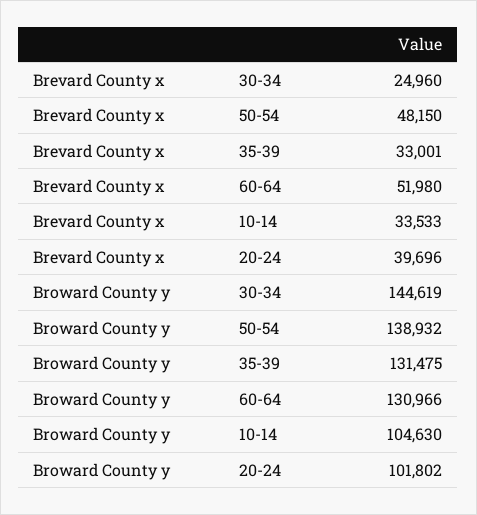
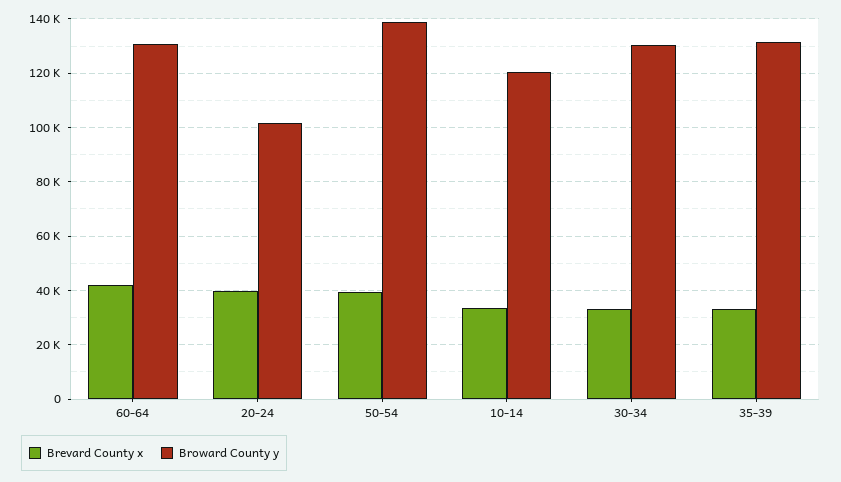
  {
    "Brevard County x": {
-     "30-34": 24960,
+     "30-34": 32500,
-     "50-54": 48150,
+     "50-54": 40000,
      "35-39": 33001,
-     "60-64": 51980,
+     "60-64": 42500,
      "10-14": 33533,
      "20-24": 39696
    },
    "Broward County y": {
-     "30-34": 144619,
+     "30-34": 130000,
      "50-54": 138932,
      "35-39": 131475,
      "60-64": 130966,
-     "10-14": 104630,
+     "10-14": 120000,
      "20-24": 101802
    }
  }

